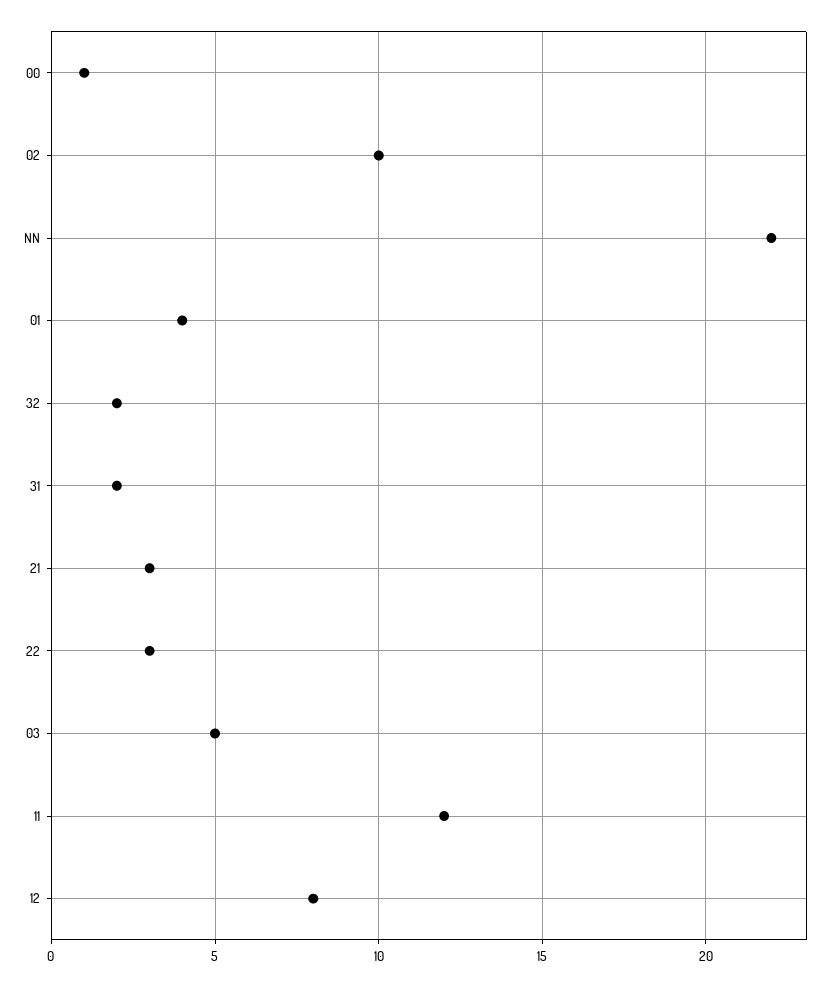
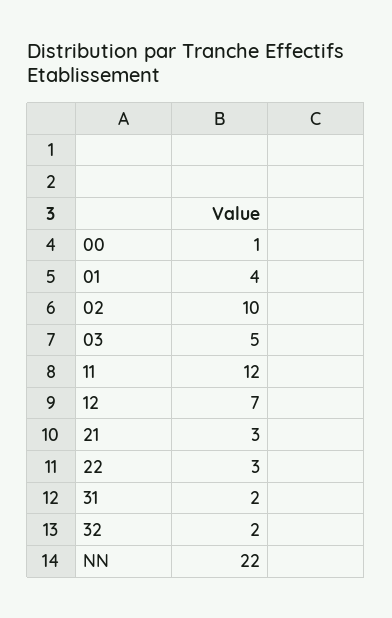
  {
    "00": 1,
    "02": 10,
    "NN": 22,
    "01": 4,
    "32": 2,
    "31": 2,
    "21": 3,
    "22": 3,
    "03": 5,
    "11": 12,
-   "12": 8
+   "12": 7
  }

